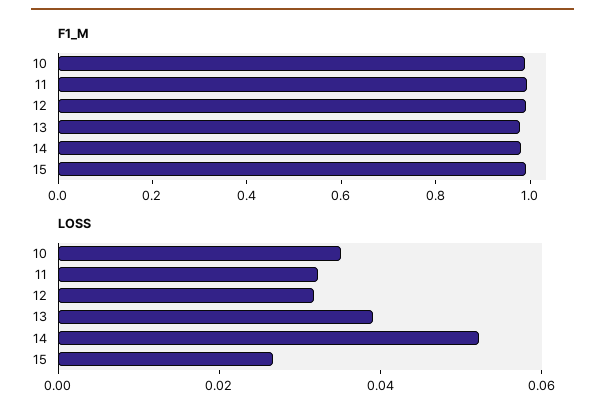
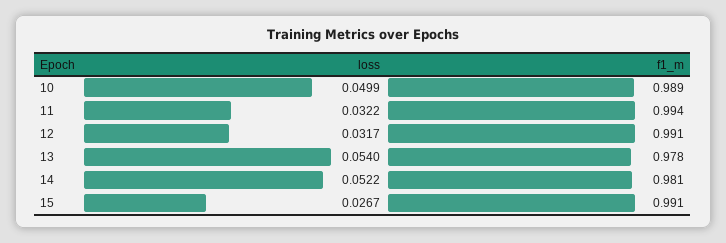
  {
    "F1_M": {
      "10": 0.989,
      "11": 0.994,
      "12": 0.991,
      "13": 0.978,
      "14": 0.981,
      "15": 0.991
    },
    "LOSS": {
-     "10": 0.035,
+     "10": 0.0499,
      "11": 0.0322,
      "12": 0.0317,
-     "13": 0.04,
+     "13": 0.054,
      "14": 0.0522,
      "15": 0.0267
    }
  }

